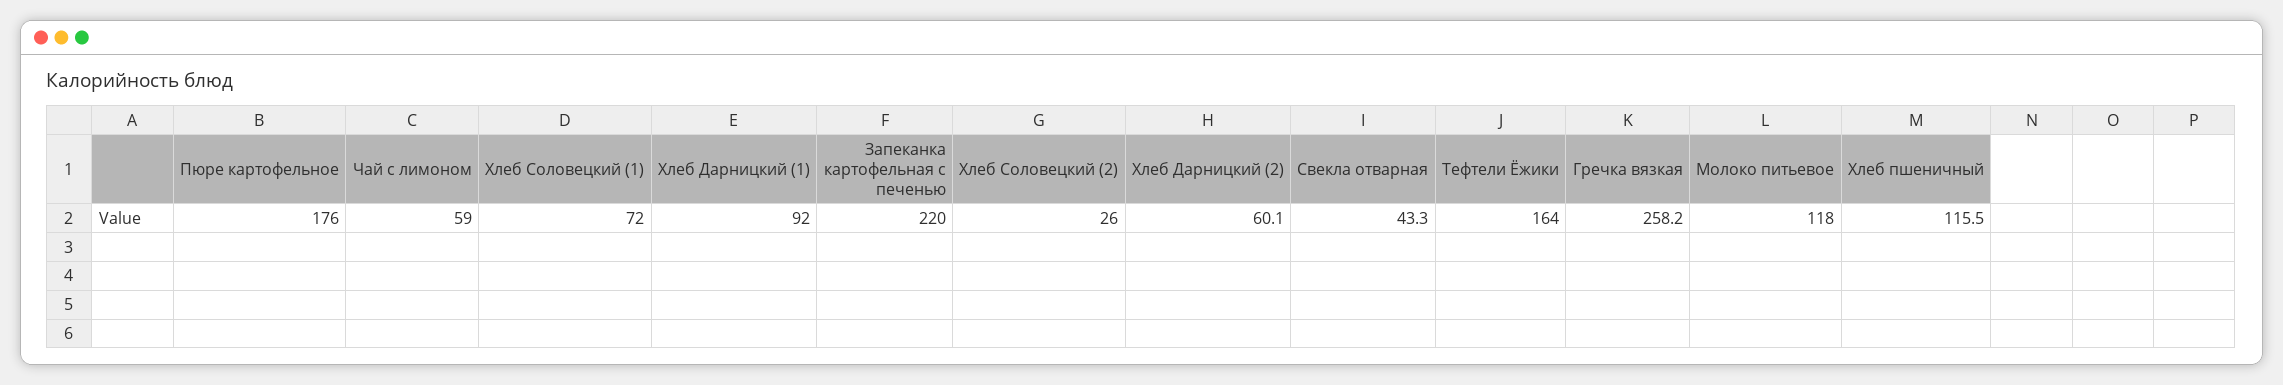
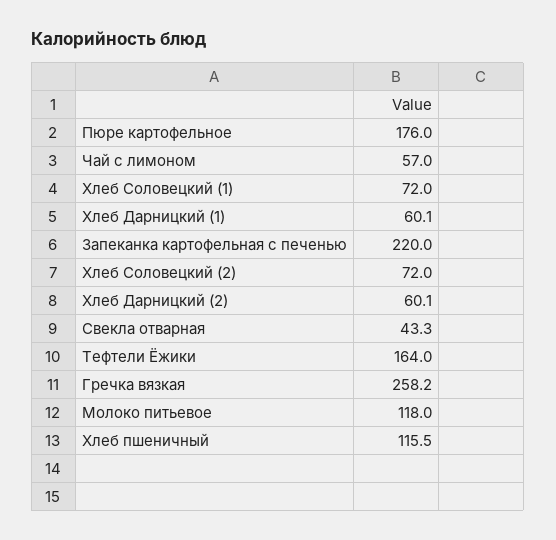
  {
    "Пюре картофельное": 176,
-   "Чай с лимоном": 59,
+   "Чай с лимоном": 57,
    "Хлеб Соловецкий (1)": 72,
-   "Хлеб Дарницкий (1)": 92,
+   "Хлеб Дарницкий (1)": 60.1,
    "Запеканка картофельная с печенью": 220,
-   "Хлеб Соловецкий (2)": 26,
+   "Хлеб Соловецкий (2)": 72,
    "Хлеб Дарницкий (2)": 60.1,
    "Свекла отварная": 43.3,
    "Тефтели Ёжики": 164,
    "Гречка вязкая": 258.2,
    "Молоко питьевое": 118,
    "Хлеб пшеничный": 115.5
  }

